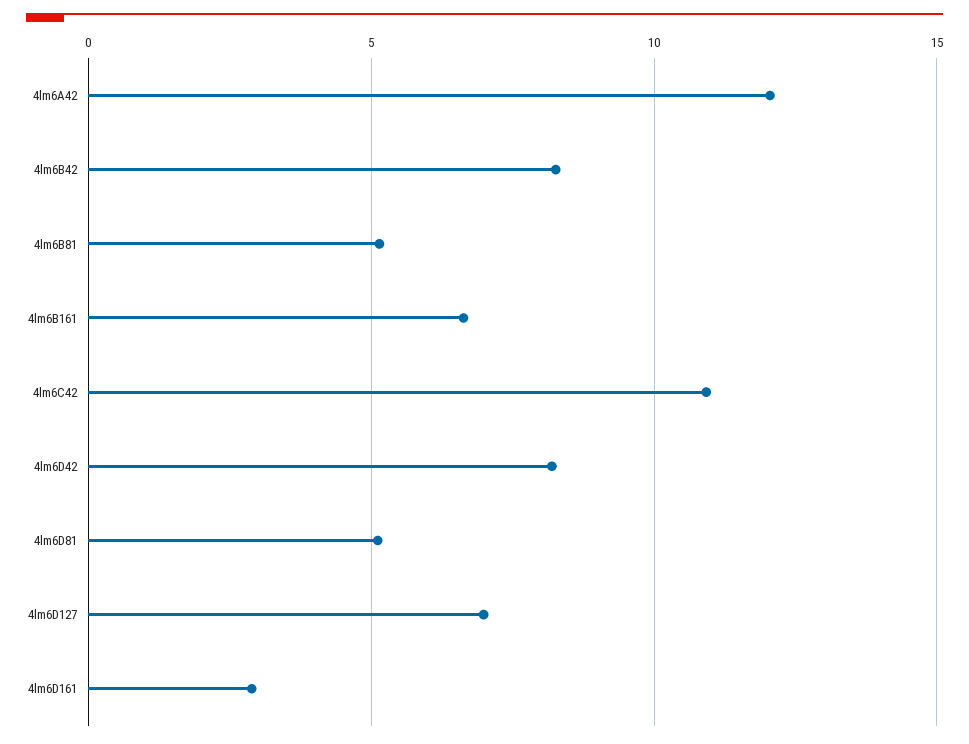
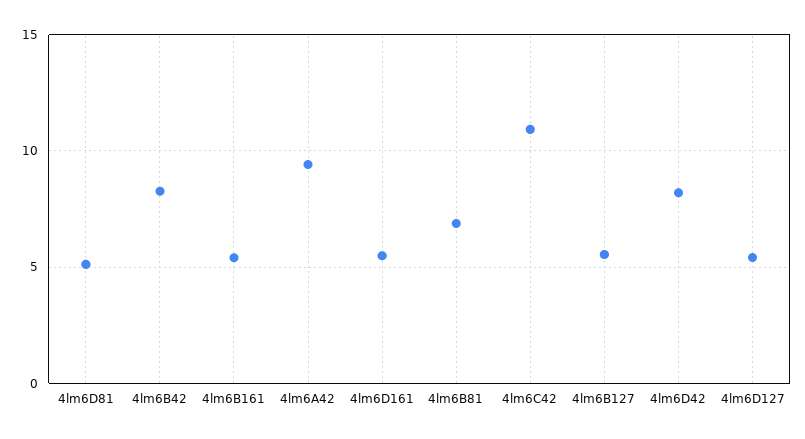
  {
-   "4lm6A42": 12,
+   "4lm6A42": 9.5,
    "4lm6B42": 8.5,
-   "4lm6B81": 5,
+   "4lm6B81": 7,
-   "4lm6B161": 6.5,
+   "4lm6B161": 5.5,
    "4lm6C42": 11,
    "4lm6D42": 8,
    "4lm6D81": 5,
-   "4lm6D127": 7,
+   "4lm6D127": 5.5,
-   "4lm6D161": 3
+   "4lm6D161": 5.5,
+   "4lm6B127": 5.5
  }

